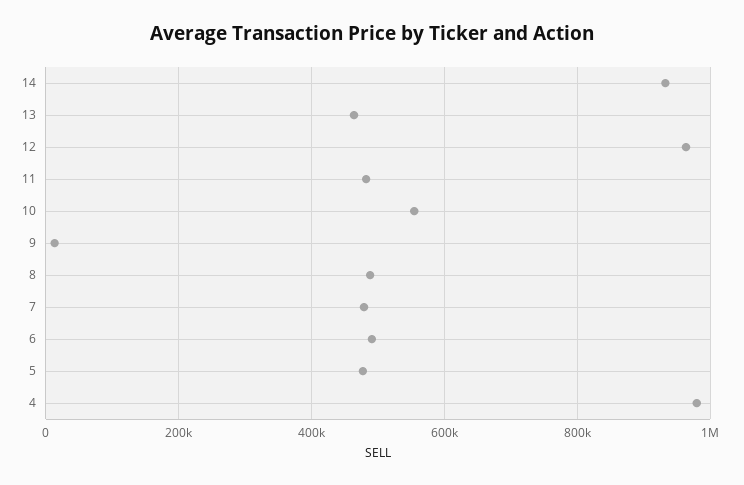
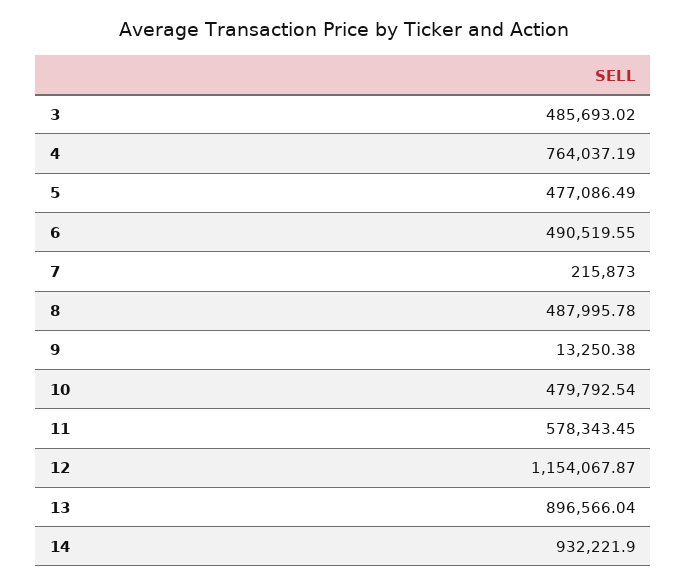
  {
    "14": 932221.9,
-   "13": 460000,
+   "13": 896566.04,
-   "12": 960000,
+   "12": 1154067.87,
-   "11": 480000,
+   "11": 578343.45,
-   "10": 560000,
+   "10": 479792.54,
    "9": 13250.38,
    "8": 487995.78,
-   "7": 480000,
+   "7": 215873,
    "6": 490519.55,
    "5": 477086.49,
-   "4": 980000
+   "4": 764037.19,
+   "3": 485693.02
  }

